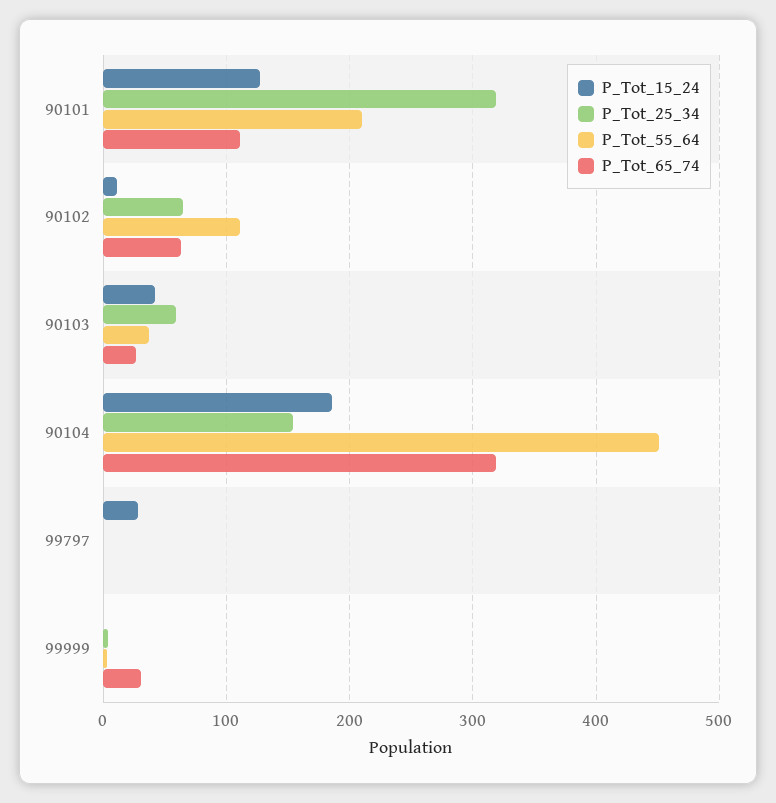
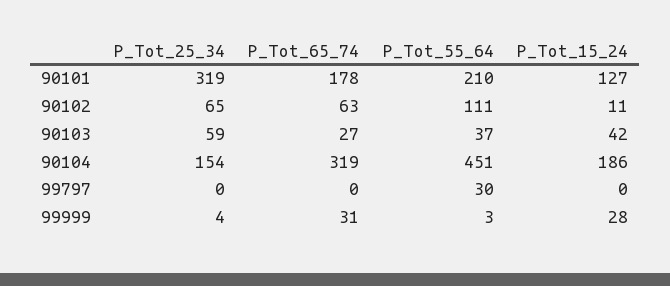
  {
    "P_Tot_15_24": {
      "90101": 127,
      "90102": 11,
      "90103": 42,
      "90104": 186,
-     "99797": 30,
+     "99797": 0,
-     "99999": 0
+     "99999": 28
    },
    "P_Tot_25_34": {
      "90101": 319,
      "90102": 65,
      "90103": 59,
      "90104": 154,
      "99797": 0,
      "99999": 4
    },
    "P_Tot_55_64": {
      "90101": 210,
      "90102": 111,
      "90103": 37,
      "90104": 451,
-     "99797": 0,
+     "99797": 30,
      "99999": 3
    },
    "P_Tot_65_74": {
-     "90101": 110,
+     "90101": 178,
      "90102": 63,
      "90103": 27,
      "90104": 319,
      "99797": 0,
      "99999": 31
    }
  }

